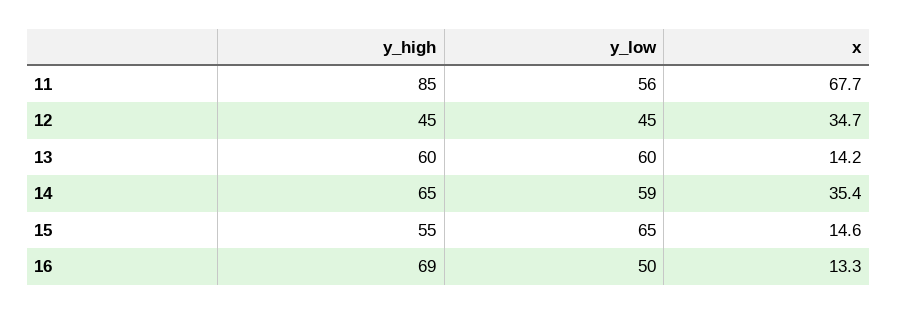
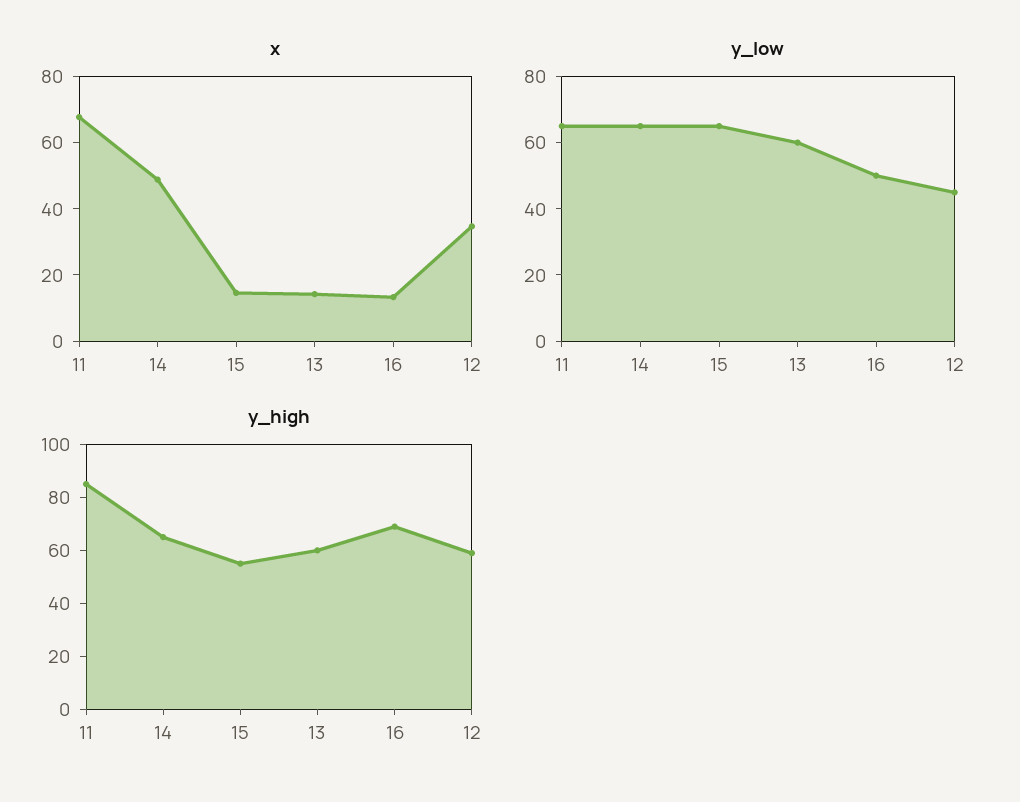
  {
    "y_high": {
      "11": 85,
-     "12": 45,
+     "12": 60,
      "13": 60,
      "14": 65,
      "15": 55,
      "16": 69
    },
    "y_low": {
-     "11": 56,
+     "11": 65,
      "12": 45,
      "13": 60,
-     "14": 59,
+     "14": 65,
      "15": 65,
      "16": 50
    },
    "x": {
      "11": 67.7,
      "12": 34.7,
      "13": 14.2,
-     "14": 35.4,
+     "14": 50,
      "15": 14.6,
      "16": 13.3
    }
  }

